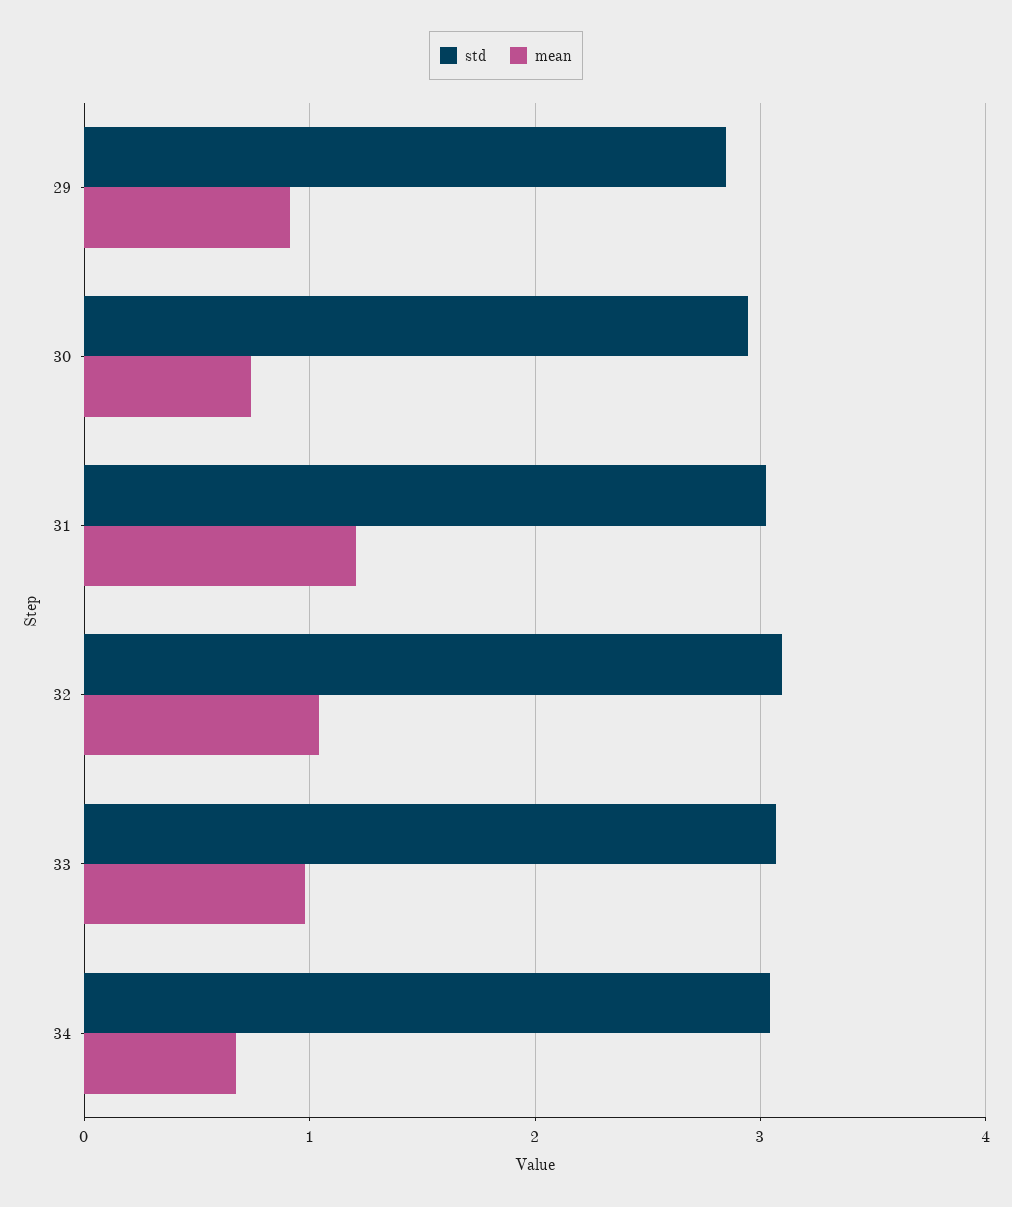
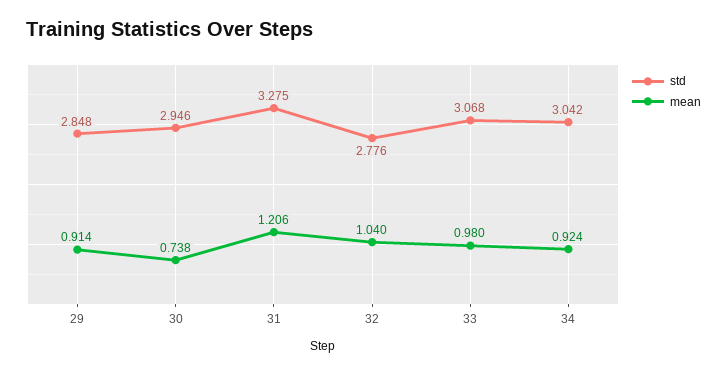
  {
    "std": {
      "29": 2.848,
      "30": 2.946,
-     "31": 3,
+     "31": 3.275,
-     "32": 3.1,
+     "32": 2.776,
      "33": 3.068,
      "34": 3.042
    },
    "mean": {
      "29": 0.914,
      "30": 0.738,
      "31": 1.206,
      "32": 1.04,
      "33": 0.98,
-     "34": 0.7
+     "34": 0.924
    }
  }

